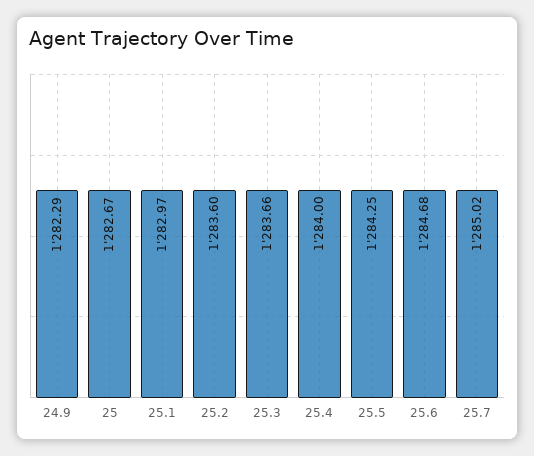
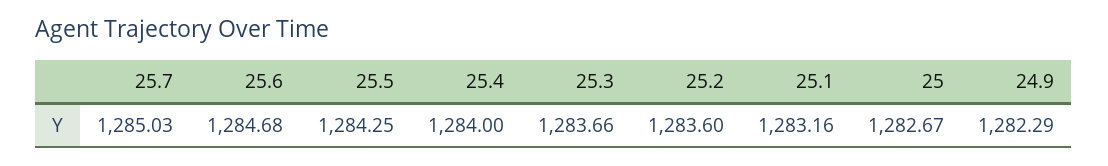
  {
    "24.9": 1282.29,
    "25": 1282.67,
-   "25.1": 1282.97,
+   "25.1": 1283.16,
    "25.2": 1283.6,
    "25.3": 1283.66,
    "25.4": 1284,
    "25.5": 1284.25,
    "25.6": 1284.68,
-   "25.7": 1285.02
+   "25.7": 1285.03
  }

